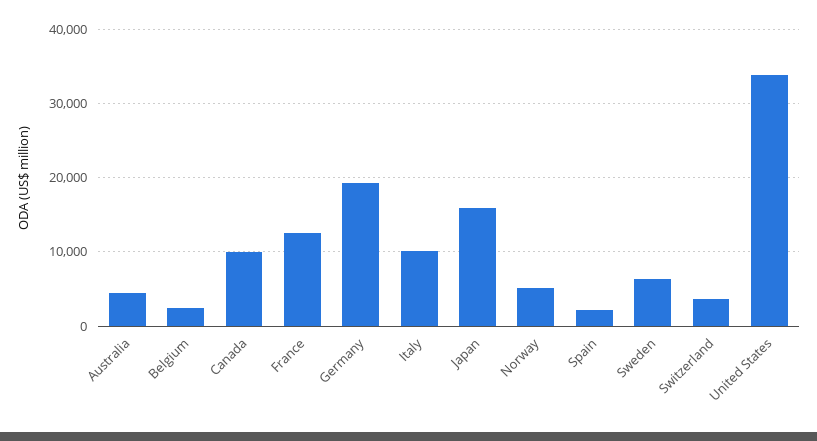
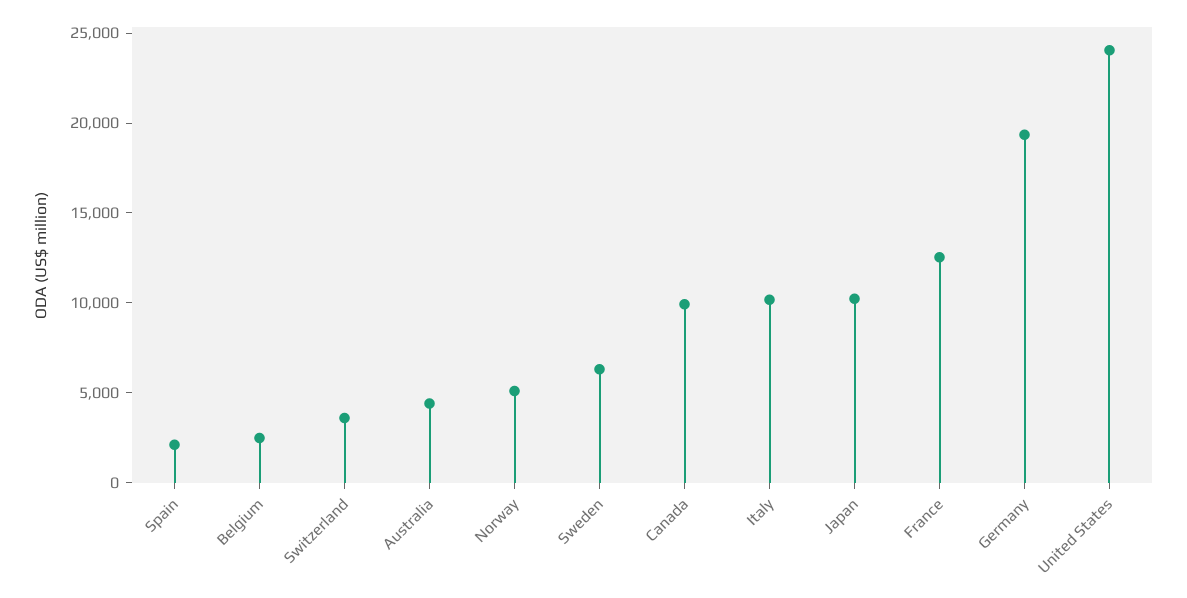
  {
    "Australia": 4000,
    "Belgium": 2000,
    "Canada": 10000,
    "France": 13000,
    "Germany": 19000,
    "Italy": 10000,
-   "Japan": 16000,
+   "Japan": 10000,
    "Norway": 5000,
    "Spain": 2000,
    "Sweden": 6000,
    "Switzerland": 4000,
-   "United States": 34000
+   "United States": 24000
  }

